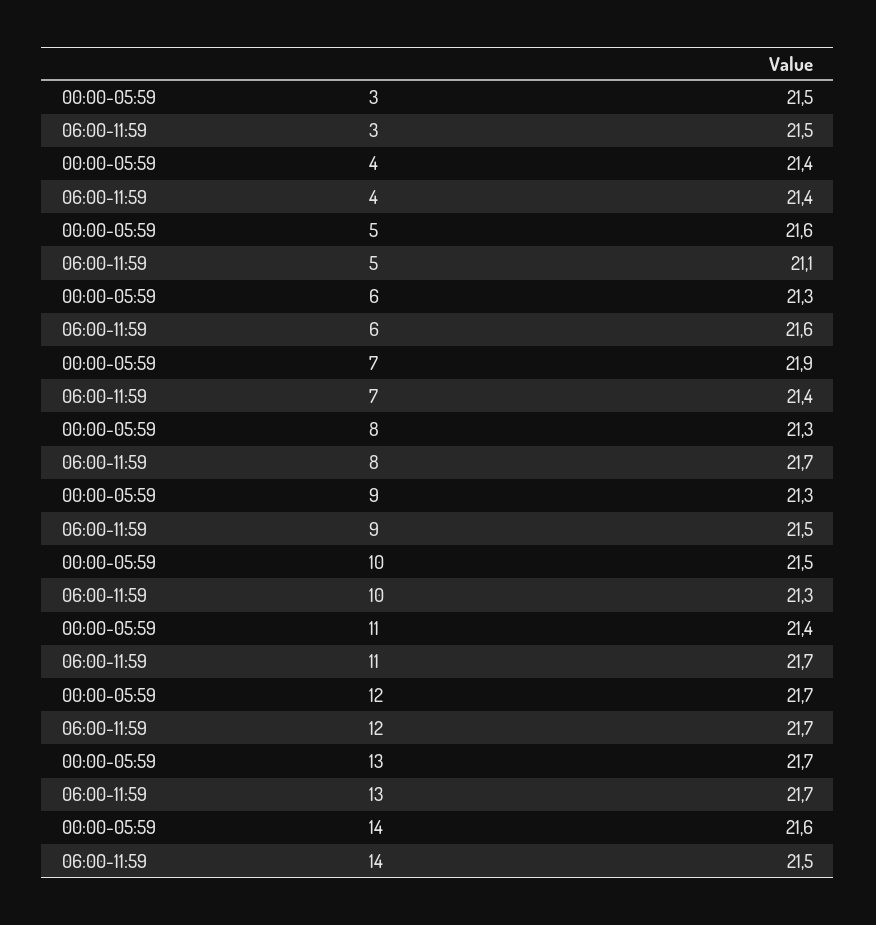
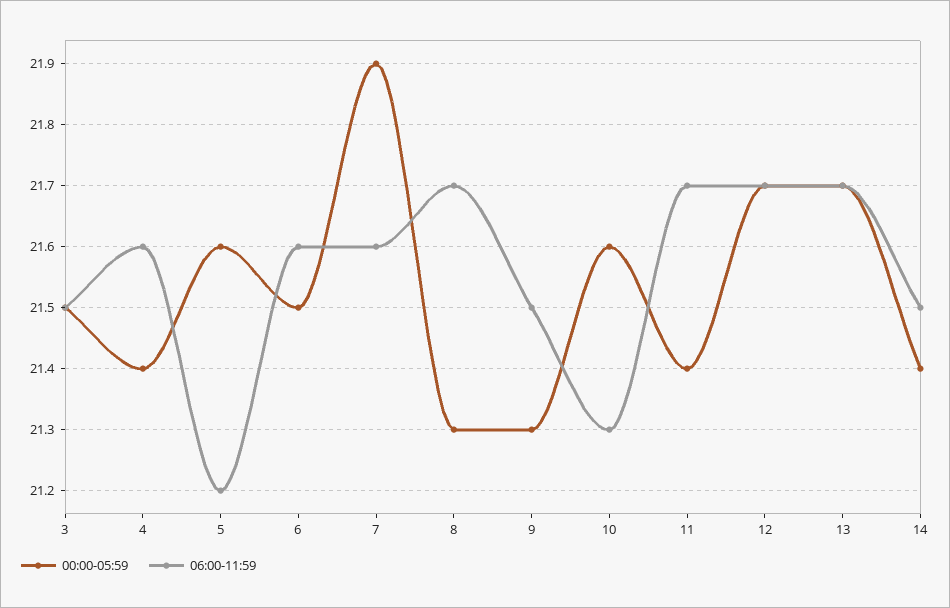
  {
    "00:00-05:59": {
      "3": 21.5,
      "4": 21.4,
      "5": 21.6,
-     "6": 21.3,
+     "6": 21.5,
      "7": 21.9,
      "8": 21.3,
      "9": 21.3,
-     "10": 21.5,
+     "10": 21.6,
      "11": 21.4,
      "12": 21.7,
      "13": 21.7,
-     "14": 21.6
+     "14": 21.4
    },
    "06:00-11:59": {
      "3": 21.5,
-     "4": 21.4,
+     "4": 21.6,
-     "5": 21.1,
+     "5": 21.2,
      "6": 21.6,
-     "7": 21.4,
+     "7": 21.6,
      "8": 21.7,
      "9": 21.5,
      "10": 21.3,
      "11": 21.7,
      "12": 21.7,
      "13": 21.7,
      "14": 21.5
    }
  }

